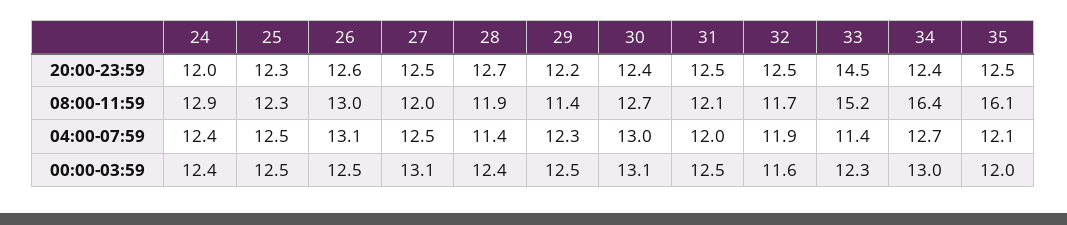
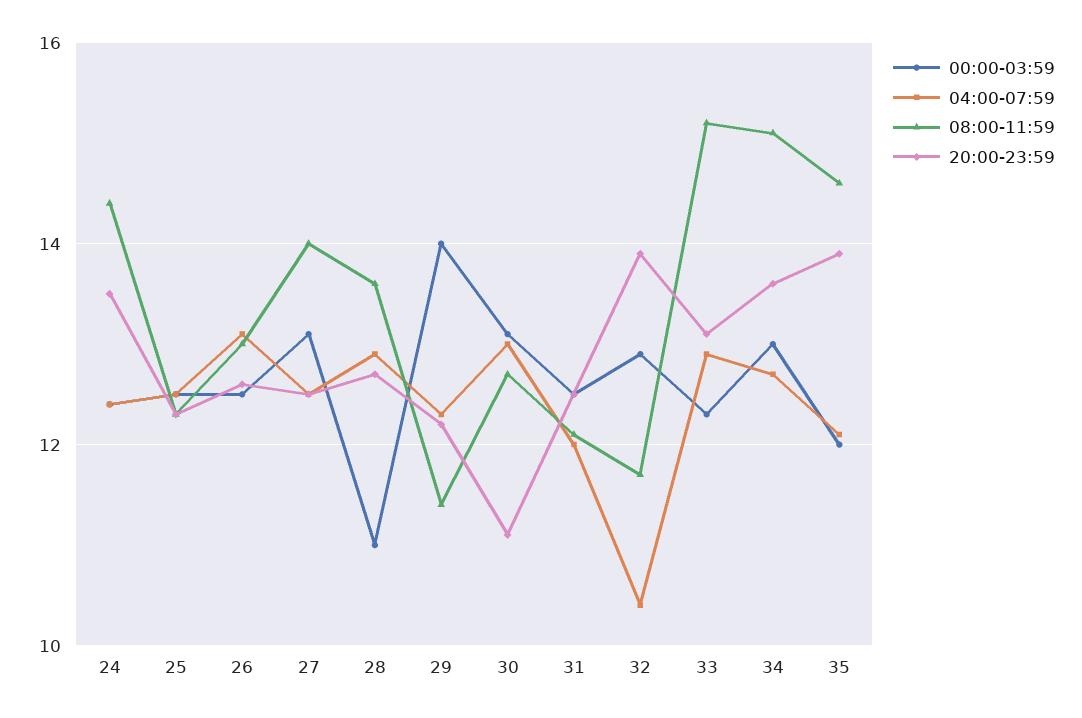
  {
    "20:00-23:59": {
-     "24": 12,
+     "24": 13.5,
      "25": 12.3,
      "26": 12.6,
      "27": 12.5,
      "28": 12.7,
      "29": 12.2,
-     "30": 12.4,
+     "30": 11,
      "31": 12.5,
-     "32": 12.5,
+     "32": 14,
-     "33": 14.5,
+     "33": 13,
-     "34": 12.4,
+     "34": 13.5,
-     "35": 12.5
+     "35": 14
    },
    "08:00-11:59": {
-     "24": 12.9,
+     "24": 14.5,
      "25": 12.3,
      "26": 13,
-     "27": 12,
+     "27": 14,
-     "28": 11.9,
+     "28": 13.5,
      "29": 11.4,
      "30": 12.7,
      "31": 12.1,
      "32": 11.7,
      "33": 15.2,
-     "34": 16.4,
+     "34": 15,
-     "35": 16.1
+     "35": 14.5
    },
    "04:00-07:59": {
      "24": 12.4,
      "25": 12.5,
      "26": 13.1,
      "27": 12.5,
-     "28": 11.4,
+     "28": 13,
      "29": 12.3,
      "30": 13,
      "31": 12,
-     "32": 11.9,
+     "32": 10.5,
-     "33": 11.4,
+     "33": 13,
      "34": 12.7,
      "35": 12.1
    },
    "00:00-03:59": {
      "24": 12.4,
      "25": 12.5,
      "26": 12.5,
      "27": 13.1,
-     "28": 12.4,
+     "28": 11,
-     "29": 12.5,
+     "29": 14,
      "30": 13.1,
      "31": 12.5,
-     "32": 11.6,
+     "32": 13,
      "33": 12.3,
      "34": 13,
      "35": 12
    }
  }

